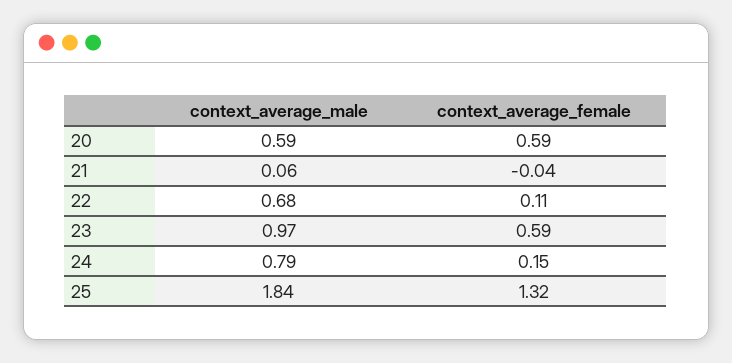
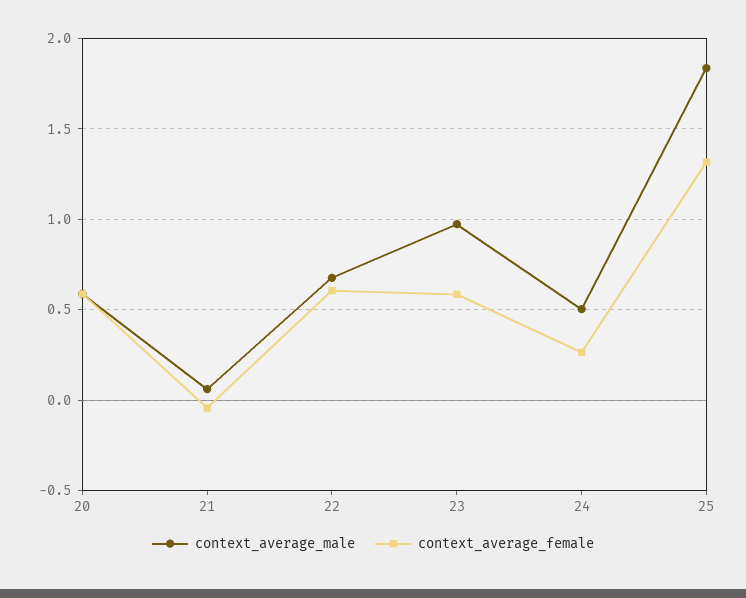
  {
    "context_average_male": {
      "20": 0.59,
      "21": 0.06,
      "22": 0.68,
      "23": 0.97,
-     "24": 0.79,
+     "24": 0.5,
      "25": 1.84
    },
    "context_average_female": {
      "20": 0.59,
      "21": -0.04,
-     "22": 0.11,
+     "22": 0.6,
      "23": 0.59,
-     "24": 0.15,
+     "24": 0.25,
      "25": 1.32
    }
  }

